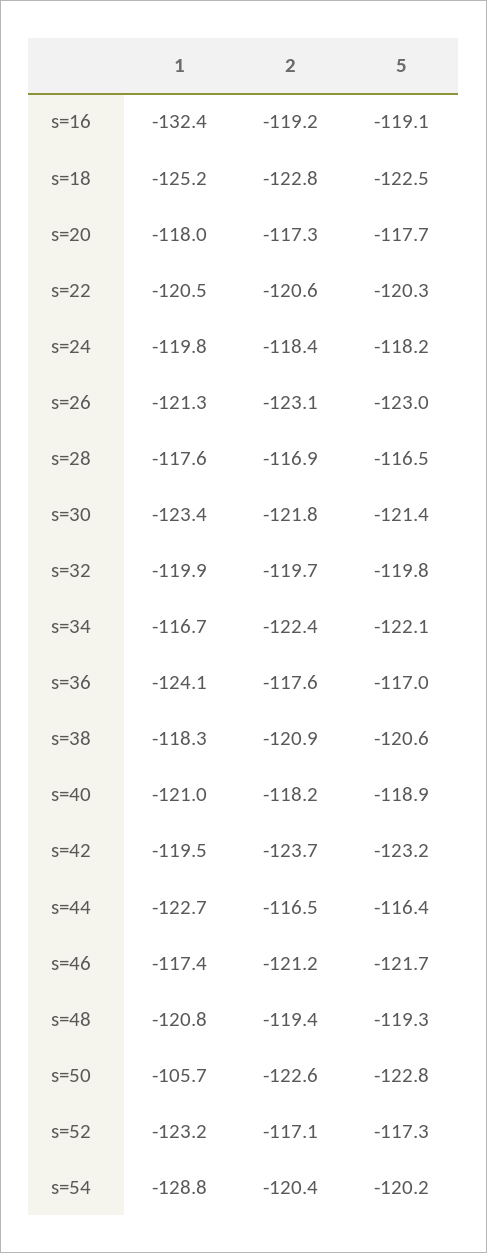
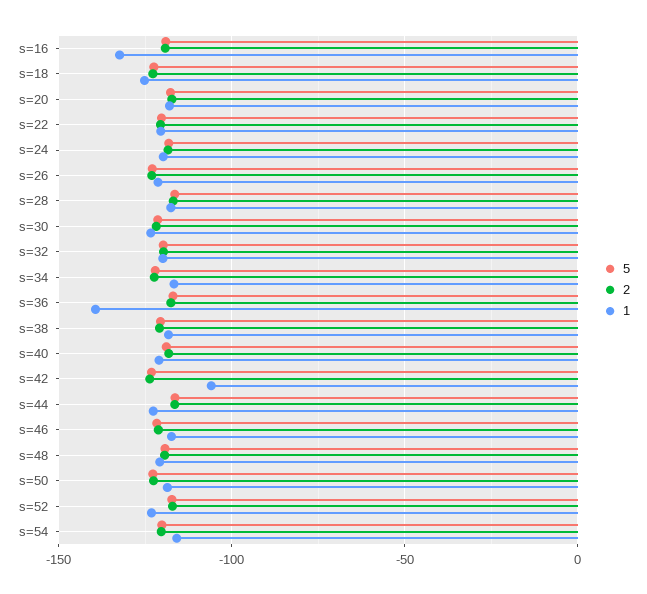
  {
    "1": {
      "s=16": -132.4,
      "s=18": -125.2,
      "s=20": -118,
      "s=22": -120.5,
      "s=24": -119.8,
      "s=26": -121.3,
      "s=28": -117.6,
      "s=30": -123.4,
      "s=32": -119.9,
      "s=34": -116.7,
-     "s=36": -124.1,
+     "s=36": -140,
      "s=38": -118.3,
      "s=40": -121,
-     "s=42": -119.5,
+     "s=42": -105,
      "s=44": -122.7,
      "s=46": -117.4,
      "s=48": -120.8,
-     "s=50": -105.7,
+     "s=50": -120,
      "s=52": -123.2,
-     "s=54": -128.8
+     "s=54": -115
    },
    "2": {
      "s=16": -119.2,
      "s=18": -122.8,
      "s=20": -117.3,
      "s=22": -120.6,
      "s=24": -118.4,
      "s=26": -123.1,
      "s=28": -116.9,
      "s=30": -121.8,
      "s=32": -119.7,
      "s=34": -122.4,
      "s=36": -117.6,
      "s=38": -120.9,
      "s=40": -118.2,
      "s=42": -123.7,
      "s=44": -116.5,
      "s=46": -121.2,
      "s=48": -119.4,
      "s=50": -122.6,
      "s=52": -117.1,
      "s=54": -120.4
    },
    "5": {
      "s=16": -119.1,
      "s=18": -122.5,
      "s=20": -117.7,
      "s=22": -120.3,
      "s=24": -118.2,
      "s=26": -123,
      "s=28": -116.5,
      "s=30": -121.4,
      "s=32": -119.8,
      "s=34": -122.1,
      "s=36": -117,
      "s=38": -120.6,
      "s=40": -118.9,
      "s=42": -123.2,
      "s=44": -116.4,
      "s=46": -121.7,
      "s=48": -119.3,
      "s=50": -122.8,
      "s=52": -117.3,
      "s=54": -120.2
    }
  }

